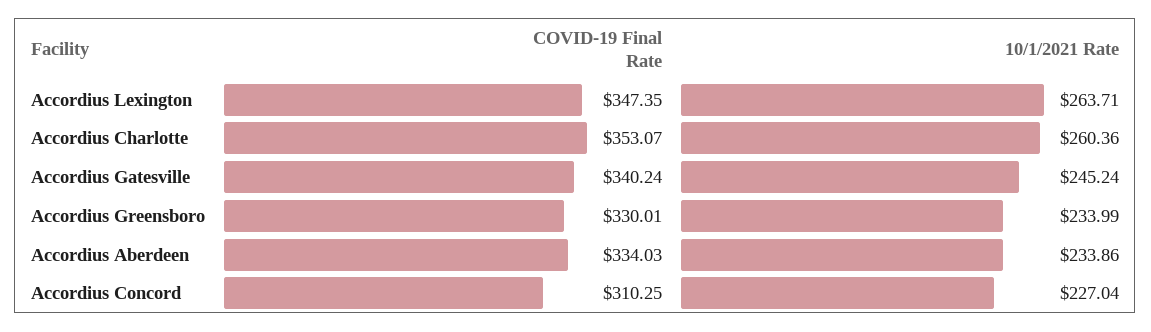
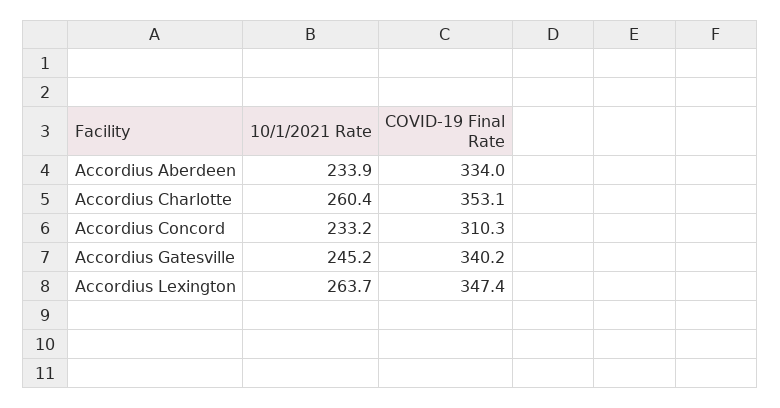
  {
    "COVID-19 Final Rate": {
      "Accordius Lexington": 347.35,
      "Accordius Charlotte": 353.07,
      "Accordius Gatesville": 340.24,
-     "Accordius Greensboro": 330.01,
      "Accordius Aberdeen": 334.03,
      "Accordius Concord": 310.25
    },
    "10/1/2021 Rate": {
      "Accordius Lexington": 263.71,
      "Accordius Charlotte": 260.36,
      "Accordius Gatesville": 245.24,
-     "Accordius Greensboro": 233.99,
      "Accordius Aberdeen": 233.86,
-     "Accordius Concord": 227.04
+     "Accordius Concord": 233.2
    }
  }

